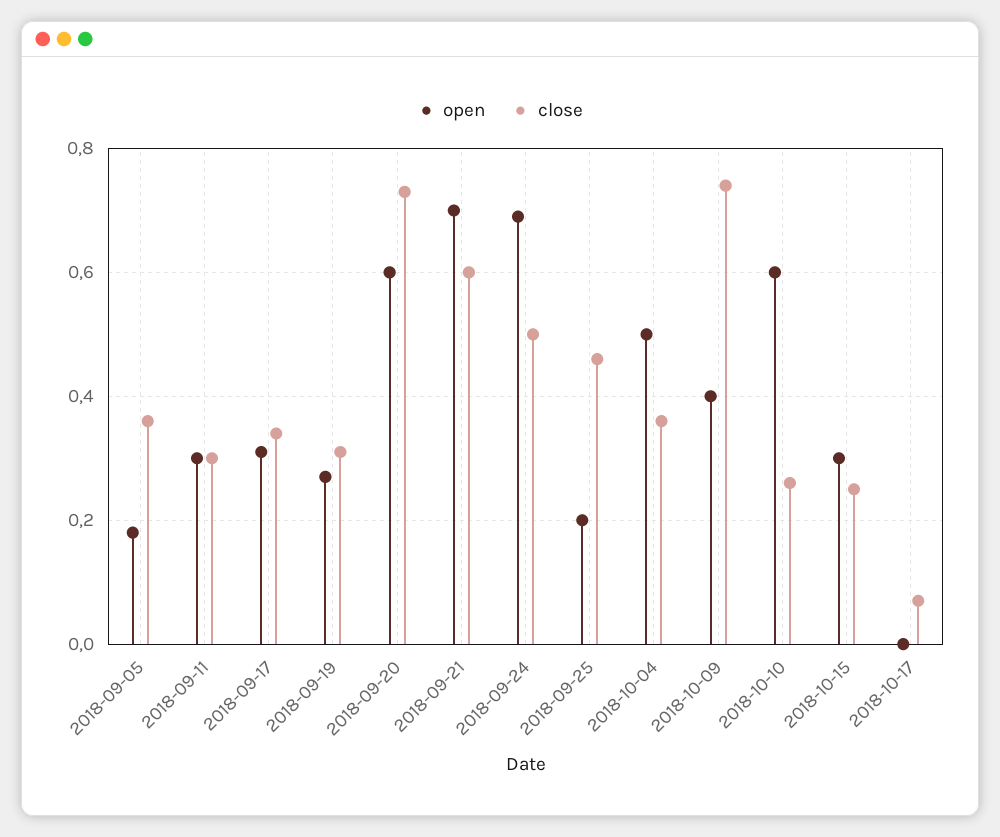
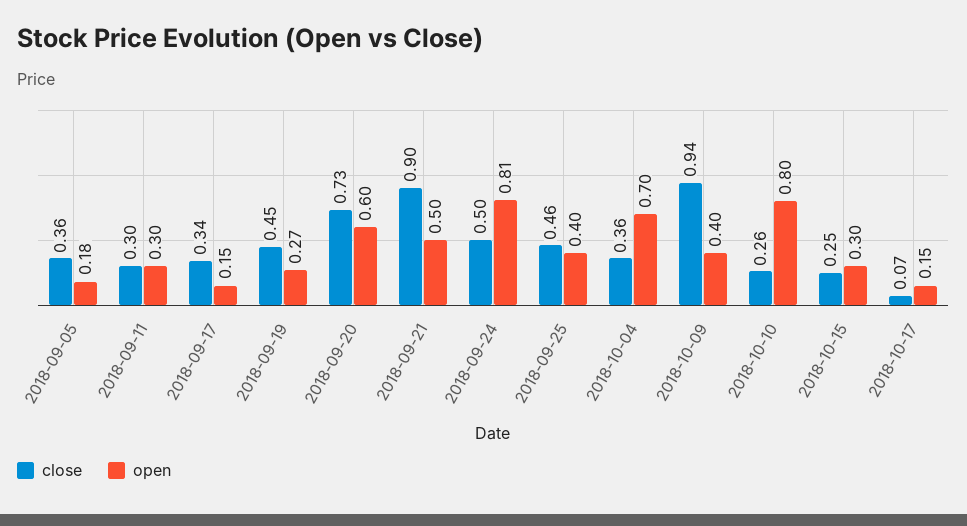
  {
    "open": {
      "2018-09-05": 0.18,
      "2018-09-11": 0.3,
-     "2018-09-17": 0.3,
+     "2018-09-17": 0.15,
      "2018-09-19": 0.27,
      "2018-09-20": 0.6,
-     "2018-09-21": 0.7,
+     "2018-09-21": 0.5,
-     "2018-09-24": 0.7,
+     "2018-09-24": 0.81,
-     "2018-09-25": 0.2,
+     "2018-09-25": 0.4,
-     "2018-10-04": 0.5,
+     "2018-10-04": 0.7,
      "2018-10-09": 0.4,
-     "2018-10-10": 0.6,
+     "2018-10-10": 0.8,
      "2018-10-15": 0.3,
-     "2018-10-17": 0
+     "2018-10-17": 0.15
    },
    "close": {
      "2018-09-05": 0.36,
      "2018-09-11": 0.3,
      "2018-09-17": 0.34,
-     "2018-09-19": 0.3,
+     "2018-09-19": 0.45,
      "2018-09-20": 0.73,
-     "2018-09-21": 0.6,
+     "2018-09-21": 0.9,
      "2018-09-24": 0.5,
      "2018-09-25": 0.46,
      "2018-10-04": 0.36,
-     "2018-10-09": 0.75,
+     "2018-10-09": 0.94,
      "2018-10-10": 0.26,
      "2018-10-15": 0.25,
      "2018-10-17": 0.07
    }
  }

